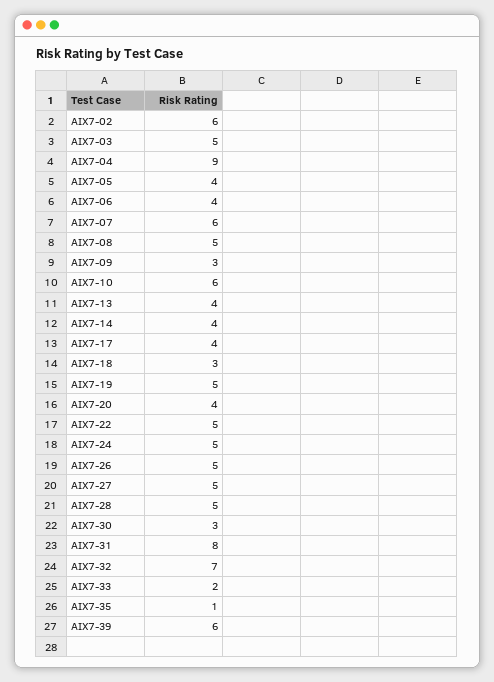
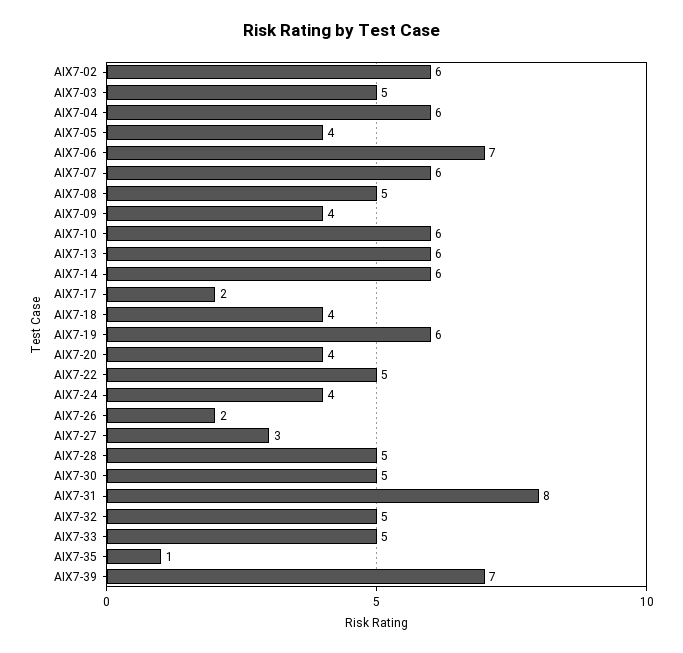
  {
    "AIX7-02": 6,
    "AIX7-03": 5,
-   "AIX7-04": 9,
+   "AIX7-04": 6,
    "AIX7-05": 4,
-   "AIX7-06": 4,
+   "AIX7-06": 7,
    "AIX7-07": 6,
    "AIX7-08": 5,
-   "AIX7-09": 3,
+   "AIX7-09": 4,
    "AIX7-10": 6,
-   "AIX7-13": 4,
+   "AIX7-13": 6,
-   "AIX7-14": 4,
+   "AIX7-14": 6,
-   "AIX7-17": 4,
+   "AIX7-17": 2,
-   "AIX7-18": 3,
+   "AIX7-18": 4,
-   "AIX7-19": 5,
+   "AIX7-19": 6,
    "AIX7-20": 4,
    "AIX7-22": 5,
-   "AIX7-24": 5,
+   "AIX7-24": 4,
-   "AIX7-26": 5,
+   "AIX7-26": 2,
-   "AIX7-27": 5,
+   "AIX7-27": 3,
    "AIX7-28": 5,
-   "AIX7-30": 3,
+   "AIX7-30": 5,
    "AIX7-31": 8,
-   "AIX7-32": 7,
+   "AIX7-32": 5,
-   "AIX7-33": 2,
+   "AIX7-33": 5,
    "AIX7-35": 1,
-   "AIX7-39": 6
+   "AIX7-39": 7
  }

